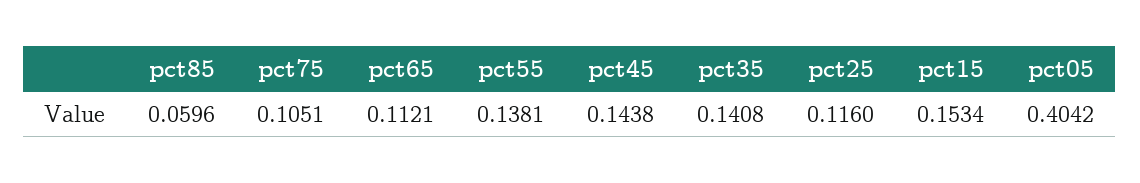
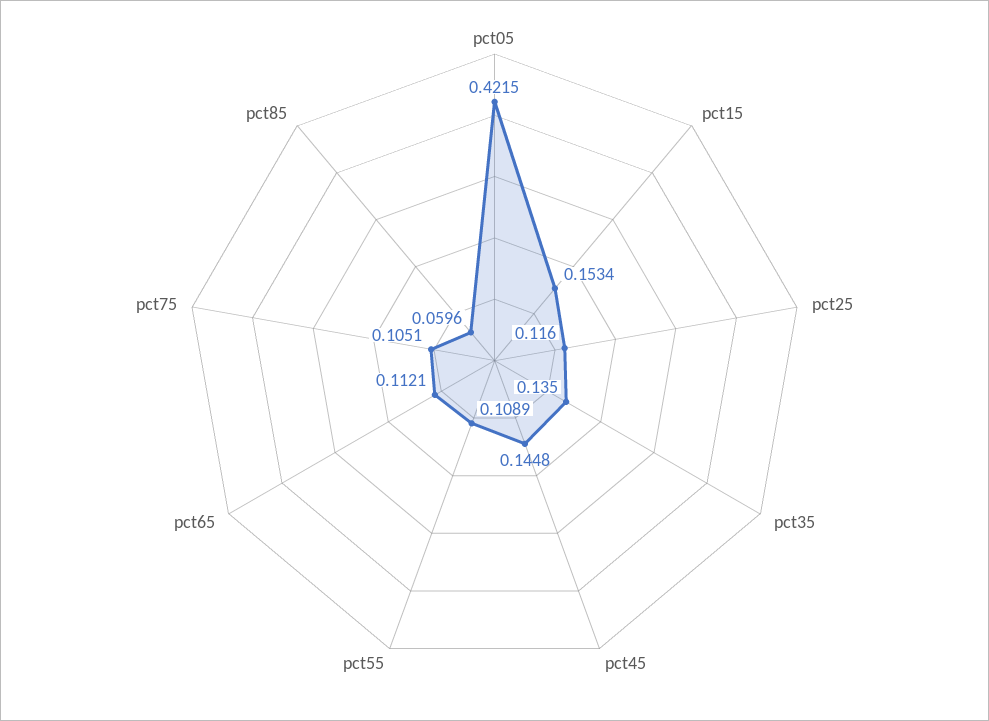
  {
    "pct85": 0.0596,
    "pct75": 0.1051,
    "pct65": 0.1121,
-   "pct55": 0.1381,
+   "pct55": 0.1089,
-   "pct45": 0.1438,
+   "pct45": 0.1448,
-   "pct35": 0.1408,
+   "pct35": 0.135,
    "pct25": 0.116,
    "pct15": 0.1534,
-   "pct05": 0.4042
+   "pct05": 0.4215
  }

